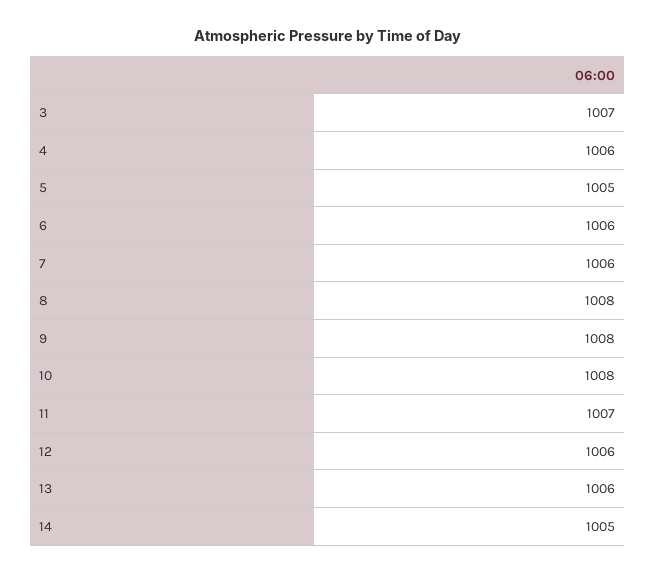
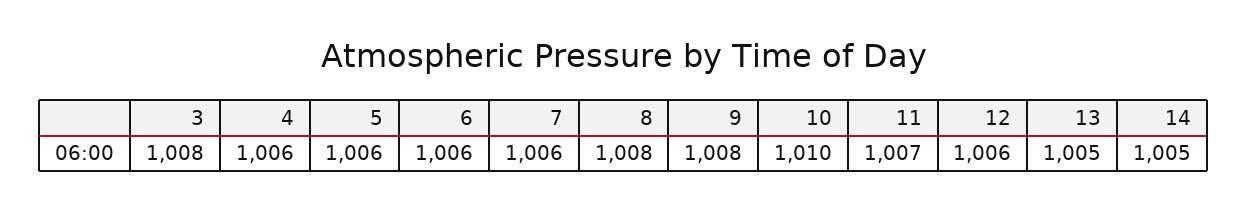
  {
-   "3": 1007,
+   "3": 1008,
    "4": 1006,
-   "5": 1005,
+   "5": 1006,
    "6": 1006,
    "7": 1006,
    "8": 1008,
    "9": 1008,
-   "10": 1008,
+   "10": 1010,
    "11": 1007,
    "12": 1006,
-   "13": 1006,
+   "13": 1005,
    "14": 1005
  }

